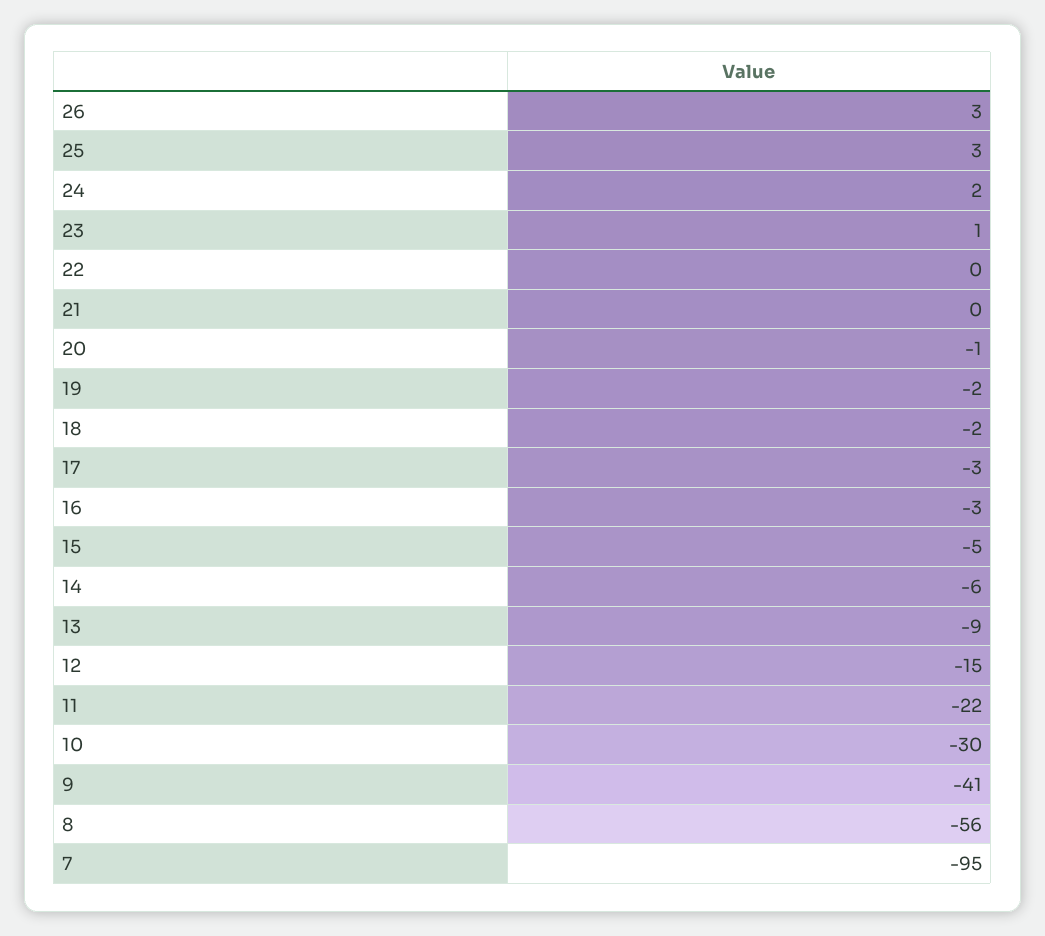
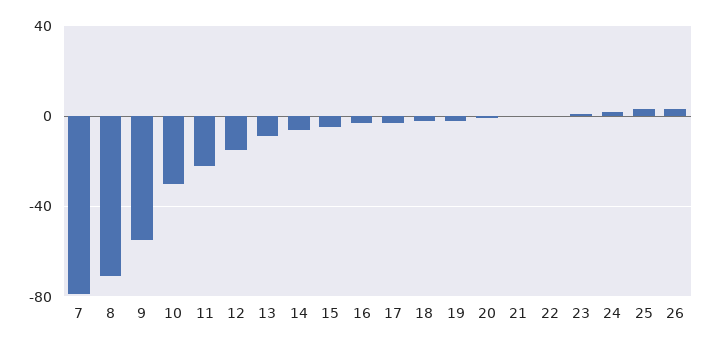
  {
    "26": 3,
    "25": 3,
    "24": 2,
    "23": 1,
    "22": 0,
    "21": 0,
    "20": -1,
    "19": -2,
    "18": -2,
    "17": -3,
    "16": -3,
    "15": -5,
    "14": -6,
    "13": -9,
    "12": -15,
    "11": -22,
    "10": -30,
-   "9": -41,
+   "9": -55,
-   "8": -56,
+   "8": -70,
-   "7": -95
+   "7": -80
  }

